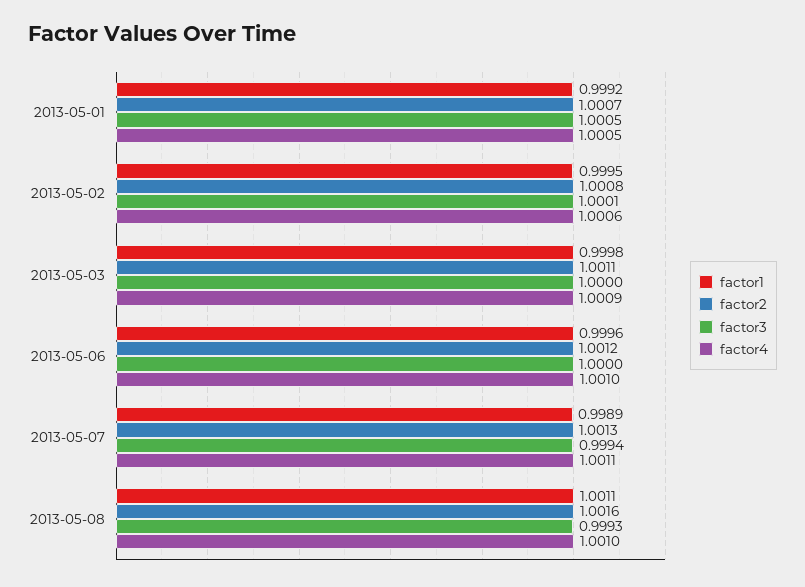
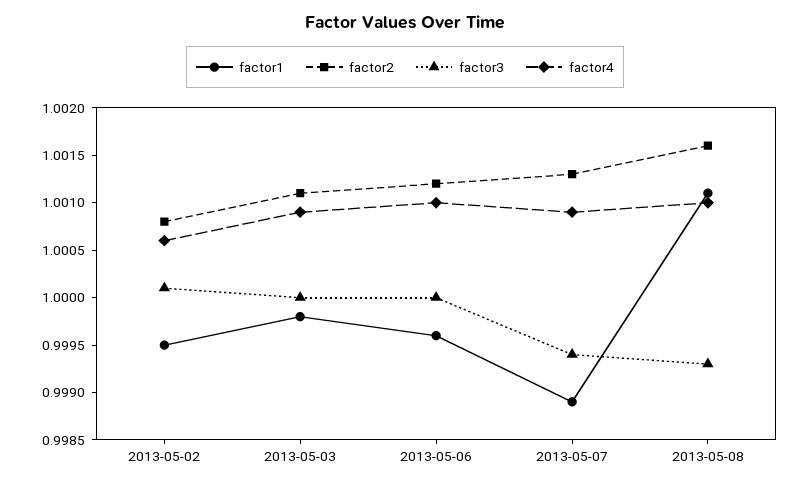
  {
    "factor1": {
-     "2013-05-01": 0.9992,
      "2013-05-02": 0.9995,
      "2013-05-03": 0.9998,
      "2013-05-06": 0.9996,
      "2013-05-07": 0.9989,
      "2013-05-08": 1.0011
    },
    "factor2": {
-     "2013-05-01": 1.0007,
      "2013-05-02": 1.0008,
      "2013-05-03": 1.0011,
      "2013-05-06": 1.0012,
      "2013-05-07": 1.0013,
      "2013-05-08": 1.0016
    },
    "factor3": {
-     "2013-05-01": 1.0005,
      "2013-05-02": 1.0001,
      "2013-05-03": 1,
      "2013-05-06": 1,
      "2013-05-07": 0.9994,
      "2013-05-08": 0.9993
    },
    "factor4": {
-     "2013-05-01": 1.0005,
      "2013-05-02": 1.0006,
      "2013-05-03": 1.0009,
      "2013-05-06": 1.001,
-     "2013-05-07": 1.0011,
+     "2013-05-07": 1.0009,
      "2013-05-08": 1.001
    }
  }

